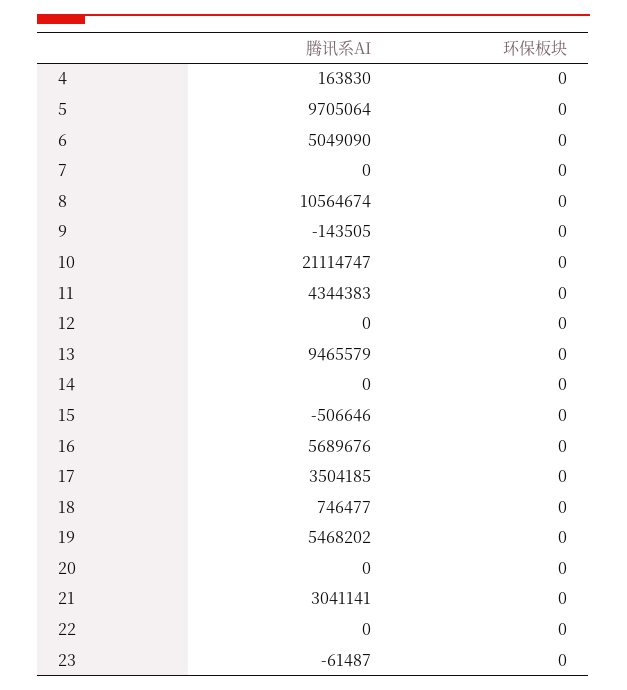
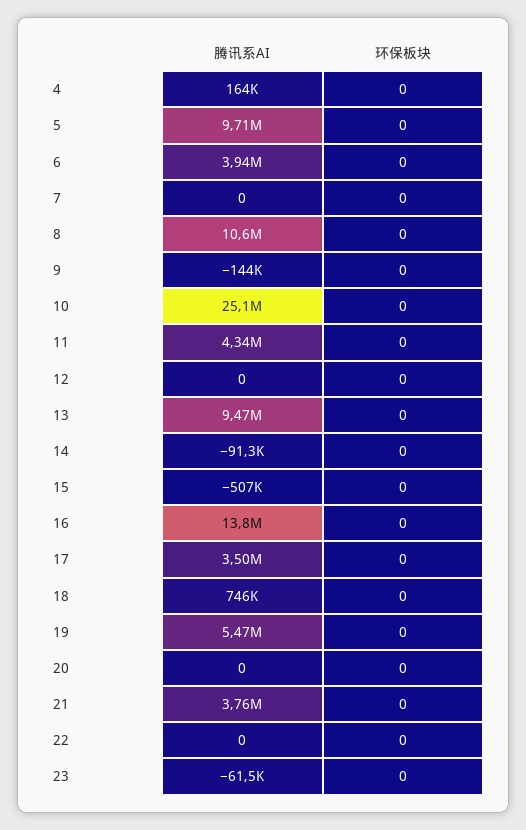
  {
    "腾讯系AI": {
      "4": 163830,
      "5": 9705064,
-     "6": 5049090,
+     "6": 3940000,
      "7": 0,
      "8": 10564674,
      "9": -143505,
-     "10": 21114747,
+     "10": 25100000,
      "11": 4344383,
      "12": 0,
      "13": 9465579,
-     "14": 0,
+     "14": -91300,
      "15": -506646,
-     "16": 5689676,
+     "16": 13800000,
      "17": 3504185,
      "18": 746477,
      "19": 5468202,
      "20": 0,
-     "21": 3041141,
+     "21": 3760000,
      "22": 0,
      "23": -61487
    },
    "环保板块": {
      "4": 0,
      "5": 0,
      "6": 0,
      "7": 0,
      "8": 0,
      "9": 0,
      "10": 0,
      "11": 0,
      "12": 0,
      "13": 0,
      "14": 0,
      "15": 0,
      "16": 0,
      "17": 0,
      "18": 0,
      "19": 0,
      "20": 0,
      "21": 0,
      "22": 0,
      "23": 0
    }
  }

